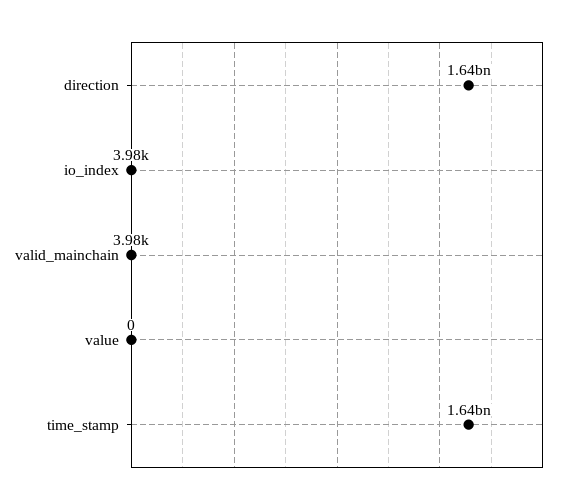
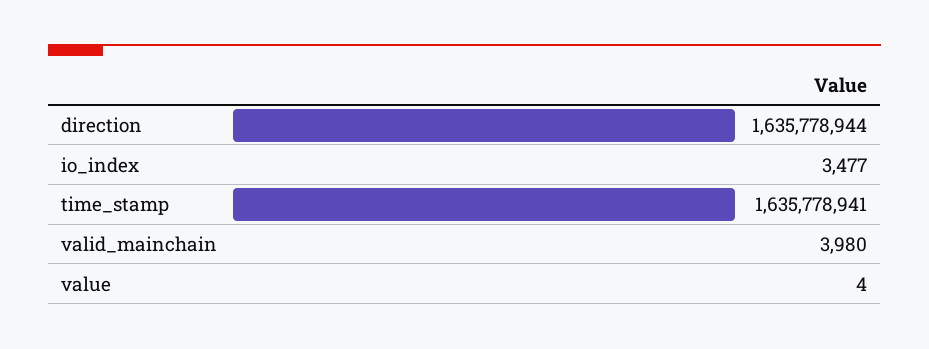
  {
    "direction": 1635778944,
-   "io_index": 3980,
+   "io_index": 3477,
    "valid_mainchain": 3980,
-   "value": 0,
+   "value": 4,
    "time_stamp": 1635778941
  }

